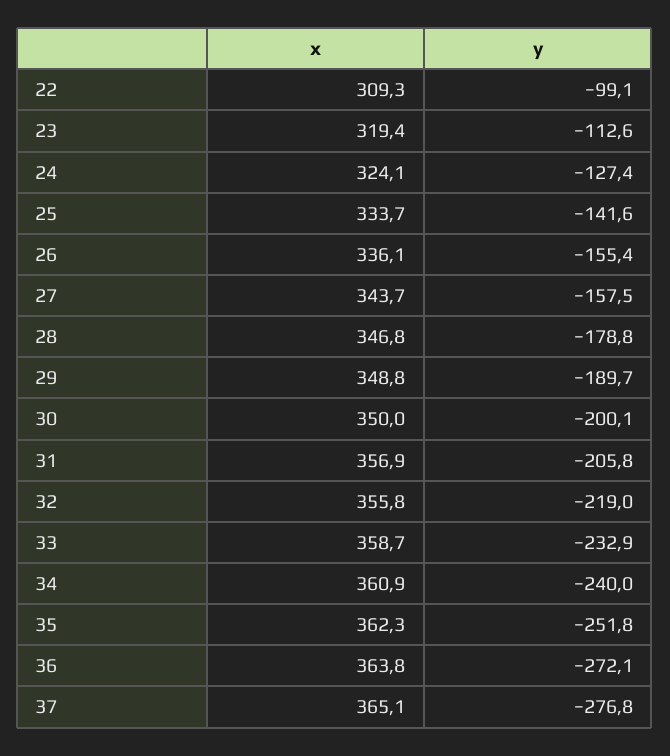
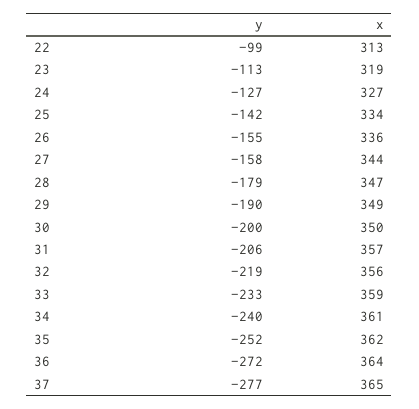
  {
    "x": {
-     "22": 309.3,
+     "22": 313,
      "23": 319.4,
-     "24": 324.1,
+     "24": 327,
      "25": 333.7,
      "26": 336.1,
      "27": 343.7,
      "28": 346.8,
      "29": 348.8,
      "30": 350,
      "31": 356.9,
      "32": 355.8,
      "33": 358.7,
      "34": 360.9,
      "35": 362.3,
      "36": 363.8,
      "37": 365.1
    },
    "y": {
      "22": -99.1,
      "23": -112.6,
      "24": -127.4,
      "25": -141.6,
      "26": -155.4,
      "27": -157.5,
      "28": -178.8,
      "29": -189.7,
      "30": -200.1,
      "31": -205.8,
      "32": -219,
      "33": -232.9,
      "34": -240,
      "35": -251.8,
      "36": -272.1,
      "37": -276.8
    }
  }

